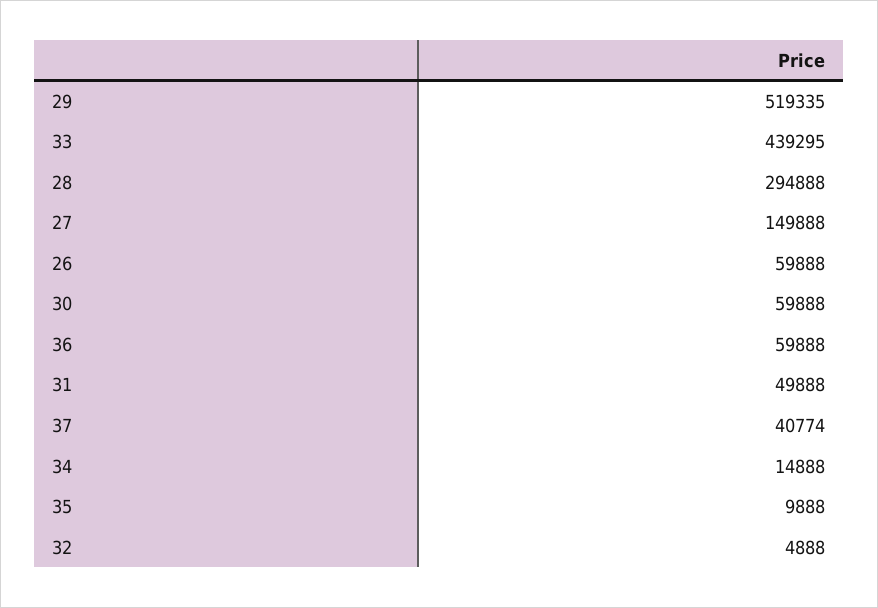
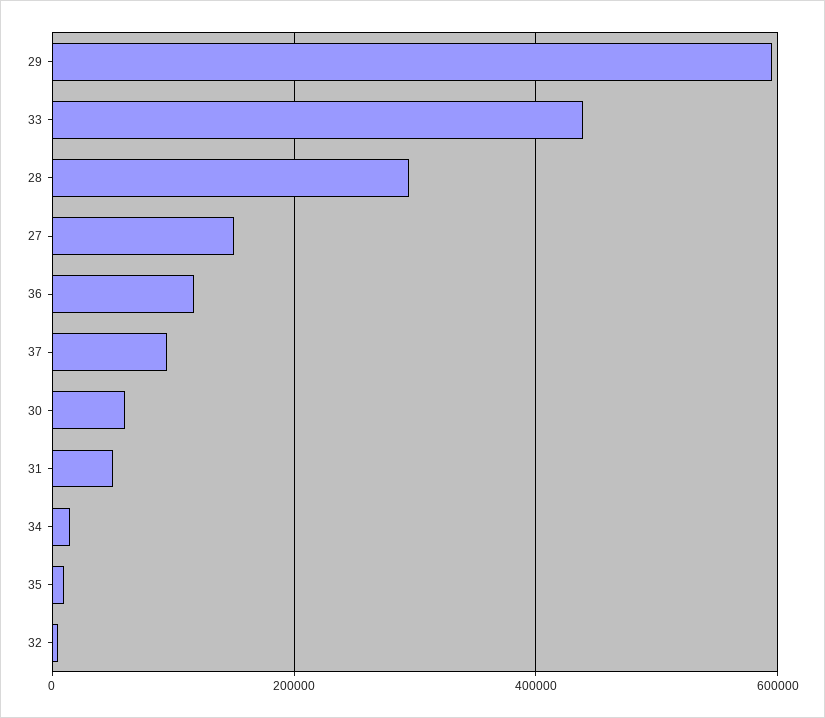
  {
-   "29": 519335,
+   "29": 600000,
    "33": 439295,
    "28": 294888,
    "27": 149888,
-   "26": 59888,
    "30": 59888,
-   "36": 59888,
+   "36": 120000,
    "31": 49888,
-   "37": 40774,
+   "37": 100000,
    "34": 14888,
    "35": 9888,
    "32": 4888
  }

